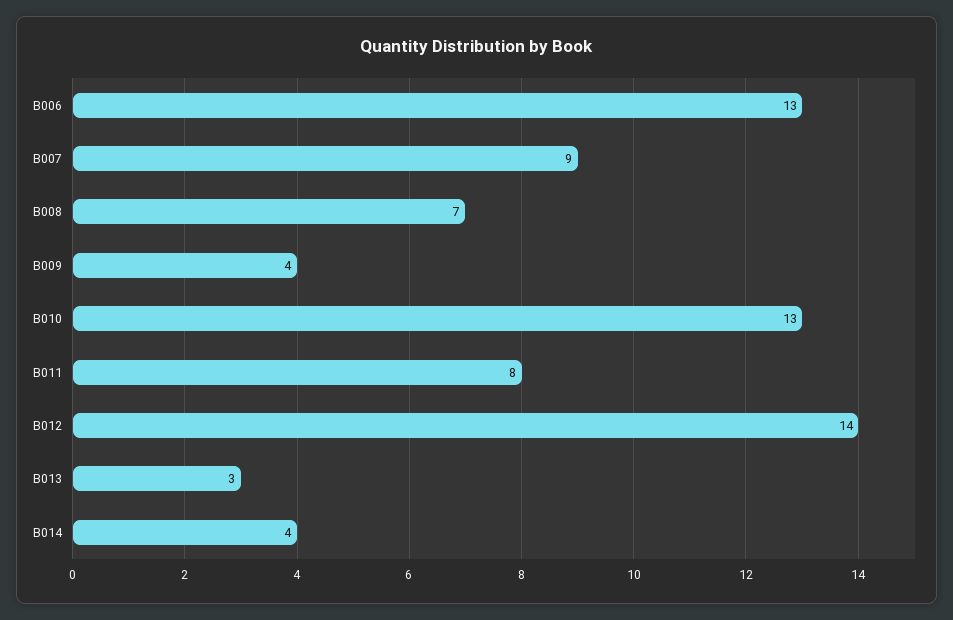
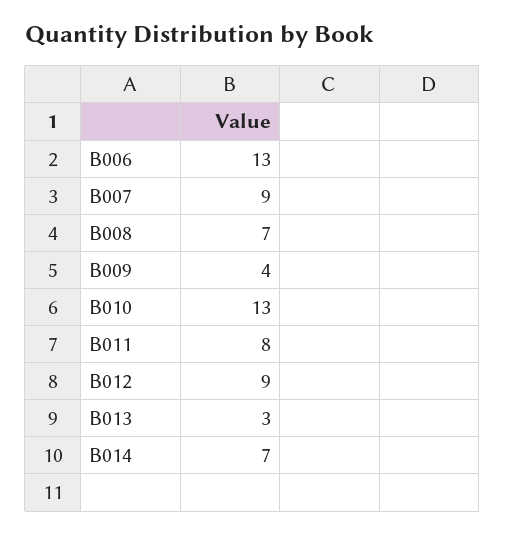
  {
    "B006": 13,
    "B007": 9,
    "B008": 7,
    "B009": 4,
    "B010": 13,
    "B011": 8,
-   "B012": 14,
+   "B012": 9,
    "B013": 3,
-   "B014": 4
+   "B014": 7
  }

